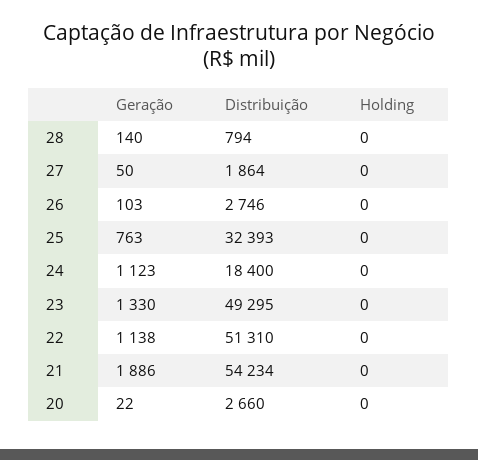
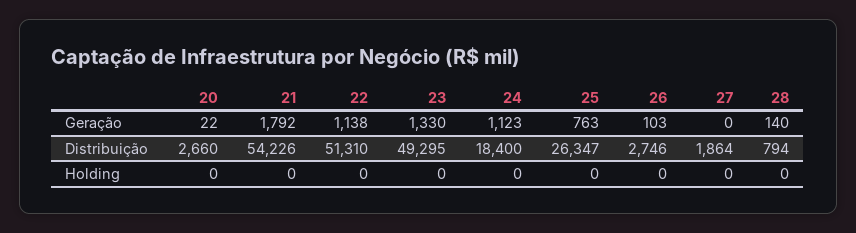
  {
    "Geração": {
      "28": 140,
-     "27": 50,
+     "27": 0,
      "26": 103,
      "25": 763,
      "24": 1123,
      "23": 1330,
      "22": 1138,
-     "21": 1886,
+     "21": 1792,
      "20": 22
    },
    "Distribuição": {
      "28": 794,
      "27": 1864,
      "26": 2746,
-     "25": 32393,
+     "25": 26347,
      "24": 18400,
      "23": 49295,
      "22": 51310,
-     "21": 54234,
+     "21": 54226,
      "20": 2660
    },
    "Holding": {
      "28": 0,
      "27": 0,
      "26": 0,
      "25": 0,
      "24": 0,
      "23": 0,
      "22": 0,
      "21": 0,
      "20": 0
    }
  }

